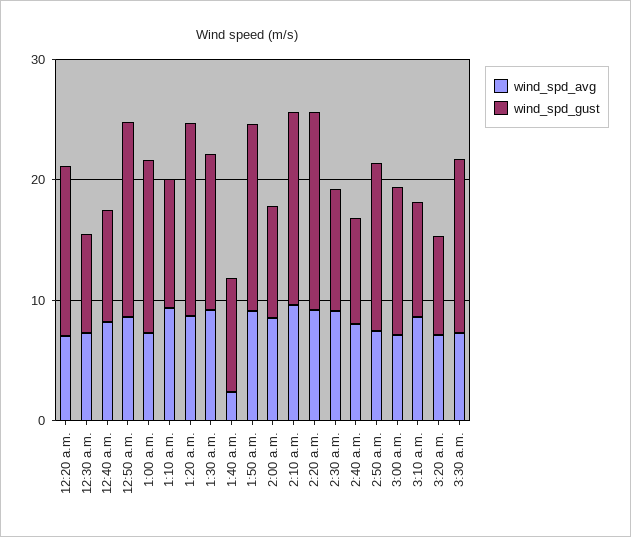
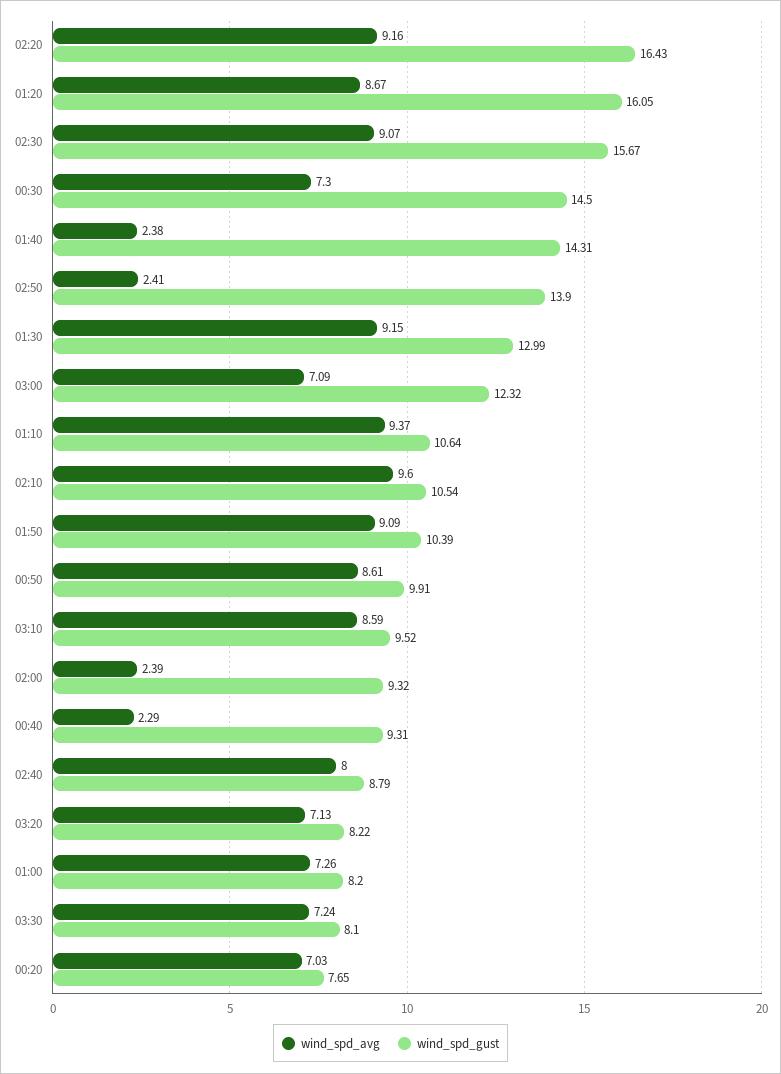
  {
    "wind_spd_avg": {
      "12:20 a.m.": 7.03,
      "12:30 a.m.": 7.3,
-     "12:40 a.m.": 8,
+     "12:40 a.m.": 2.29,
      "12:50 a.m.": 8.61,
      "1:00 a.m.": 7.26,
      "1:10 a.m.": 9.37,
      "1:20 a.m.": 8.67,
      "1:30 a.m.": 9.15,
      "1:40 a.m.": 2.38,
      "1:50 a.m.": 9.09,
-     "2:00 a.m.": 8,
+     "2:00 a.m.": 2.39,
      "2:10 a.m.": 9.6,
      "2:20 a.m.": 9.16,
      "2:30 a.m.": 9.07,
      "2:40 a.m.": 8,
-     "2:50 a.m.": 8,
+     "2:50 a.m.": 2.41,
      "3:00 a.m.": 7.09,
      "3:10 a.m.": 8.59,
      "3:20 a.m.": 7.13,
      "3:30 a.m.": 7.24
    },
    "wind_spd_gust": {
-     "12:20 a.m.": 14,
+     "12:20 a.m.": 7.65,
-     "12:30 a.m.": 8,
+     "12:30 a.m.": 14.5,
      "12:40 a.m.": 9.31,
-     "12:50 a.m.": 16,
+     "12:50 a.m.": 9.91,
-     "1:00 a.m.": 14,
+     "1:00 a.m.": 8.2,
      "1:10 a.m.": 10.64,
      "1:20 a.m.": 16.05,
      "1:30 a.m.": 12.99,
-     "1:40 a.m.": 10,
+     "1:40 a.m.": 14.31,
-     "1:50 a.m.": 16,
+     "1:50 a.m.": 10.39,
      "2:00 a.m.": 9.32,
-     "2:10 a.m.": 16,
+     "2:10 a.m.": 10.54,
      "2:20 a.m.": 16.43,
-     "2:30 a.m.": 10,
+     "2:30 a.m.": 15.67,
      "2:40 a.m.": 8.79,
      "2:50 a.m.": 13.9,
      "3:00 a.m.": 12.32,
      "3:10 a.m.": 9.52,
      "3:20 a.m.": 8.22,
-     "3:30 a.m.": 14
+     "3:30 a.m.": 8.1
    }
  }

